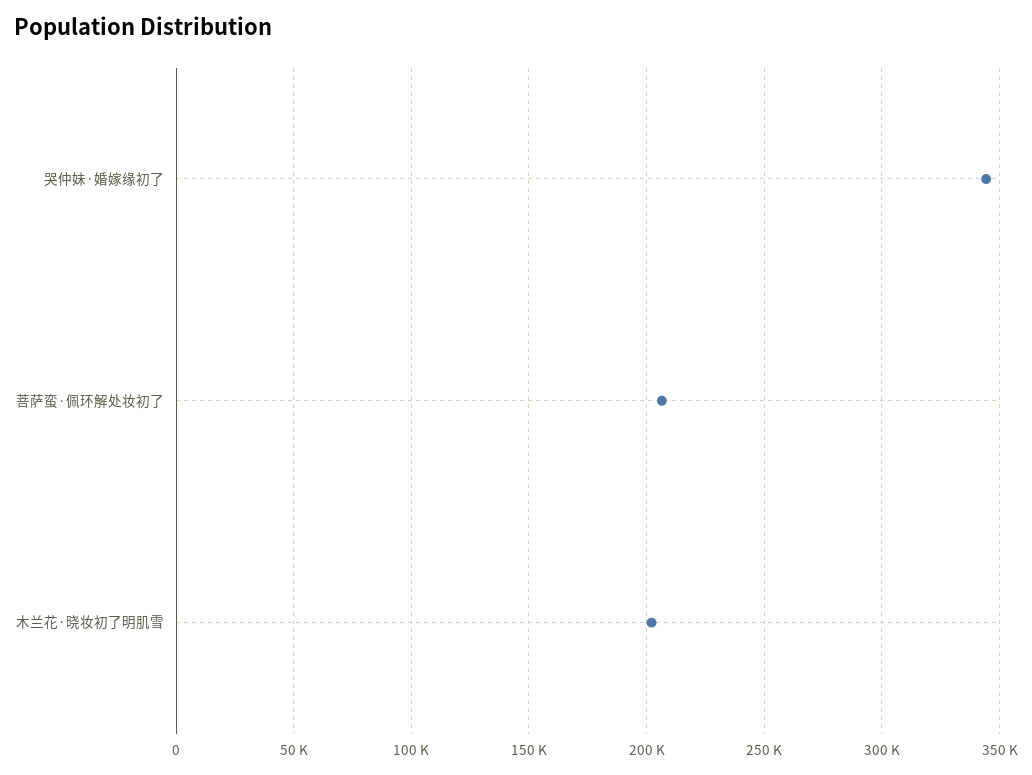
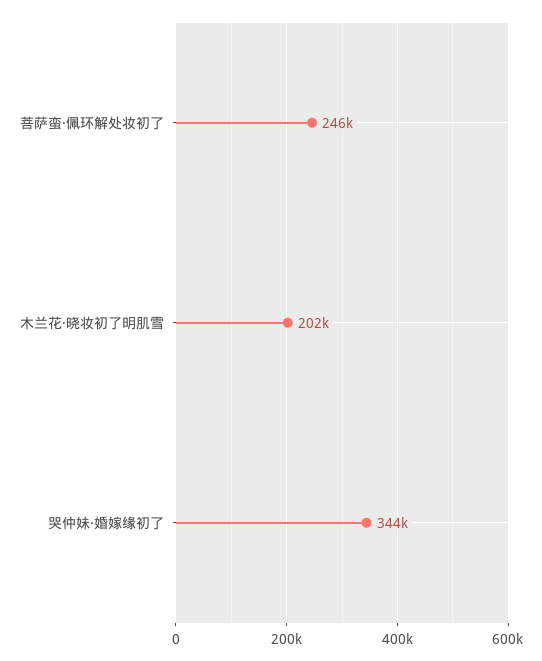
  {
    "哭仲妹·婚嫁缘初了": 344000,
-   "菩萨蛮·佩环解处妆初了": 205000,
+   "菩萨蛮·佩环解处妆初了": 246000,
    "木兰花·晓妆初了明肌雪": 202000
  }

